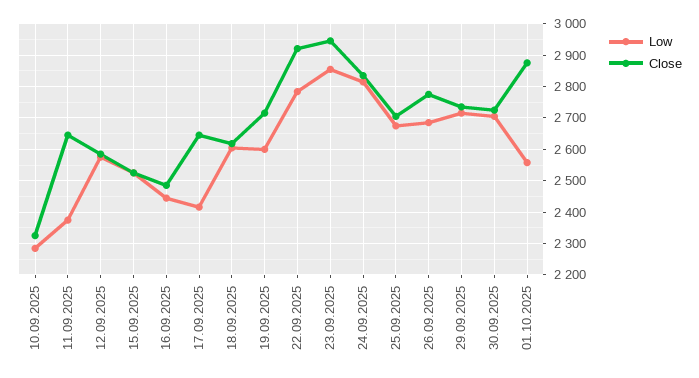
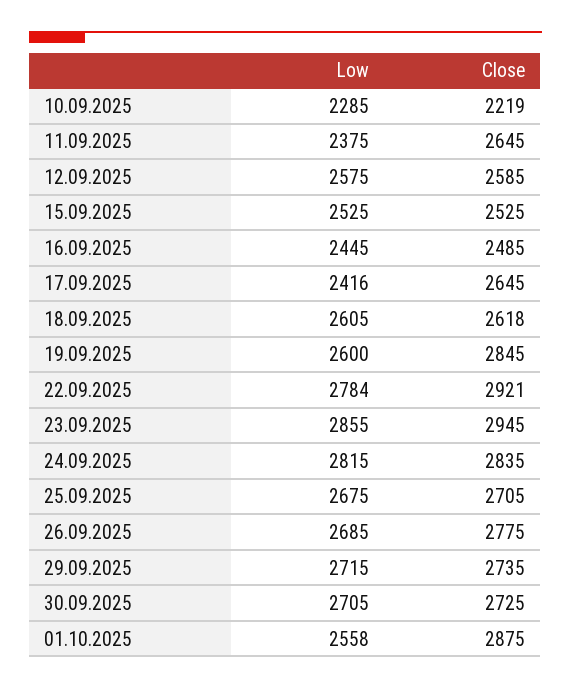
  {
    "Low": {
      "10.09.2025": 2285,
      "11.09.2025": 2375,
      "12.09.2025": 2575,
      "15.09.2025": 2525,
      "16.09.2025": 2445,
      "17.09.2025": 2416,
      "18.09.2025": 2605,
      "19.09.2025": 2600,
      "22.09.2025": 2784,
      "23.09.2025": 2855,
      "24.09.2025": 2815,
      "25.09.2025": 2675,
      "26.09.2025": 2685,
      "29.09.2025": 2715,
      "30.09.2025": 2705,
      "01.10.2025": 2558
    },
    "Close": {
-     "10.09.2025": 2320,
+     "10.09.2025": 2219,
      "11.09.2025": 2645,
      "12.09.2025": 2585,
      "15.09.2025": 2525,
      "16.09.2025": 2485,
      "17.09.2025": 2645,
      "18.09.2025": 2618,
-     "19.09.2025": 2720,
+     "19.09.2025": 2845,
      "22.09.2025": 2921,
      "23.09.2025": 2945,
      "24.09.2025": 2835,
      "25.09.2025": 2705,
      "26.09.2025": 2775,
      "29.09.2025": 2735,
      "30.09.2025": 2725,
      "01.10.2025": 2875
    }
  }

